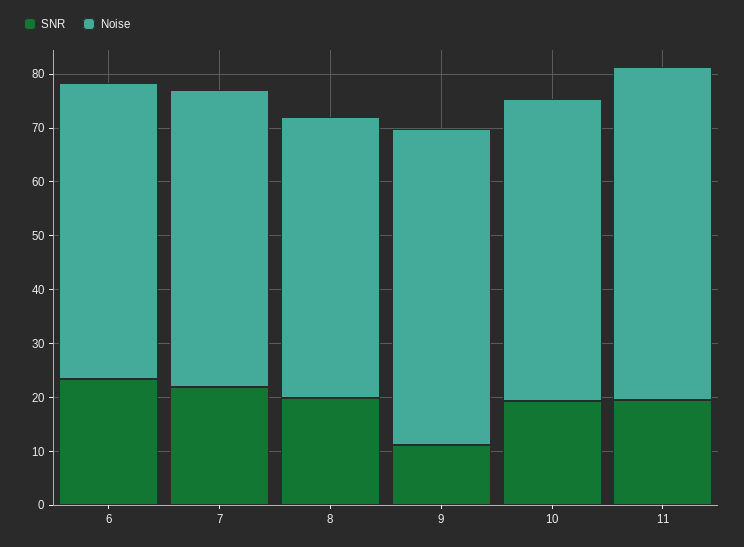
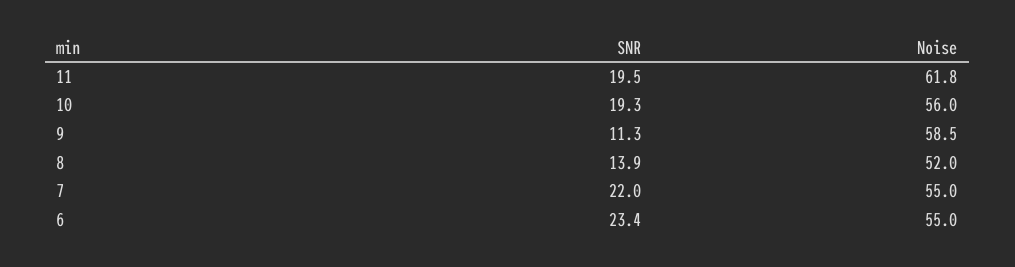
  {
    "SNR": {
      "6": 23.4,
      "7": 22,
-     "8": 20,
+     "8": 13.9,
      "9": 11.3,
      "10": 19.3,
      "11": 19.5
    },
    "Noise": {
      "6": 55,
      "7": 55,
      "8": 52,
      "9": 58.5,
      "10": 56,
      "11": 61.8
    }
  }

